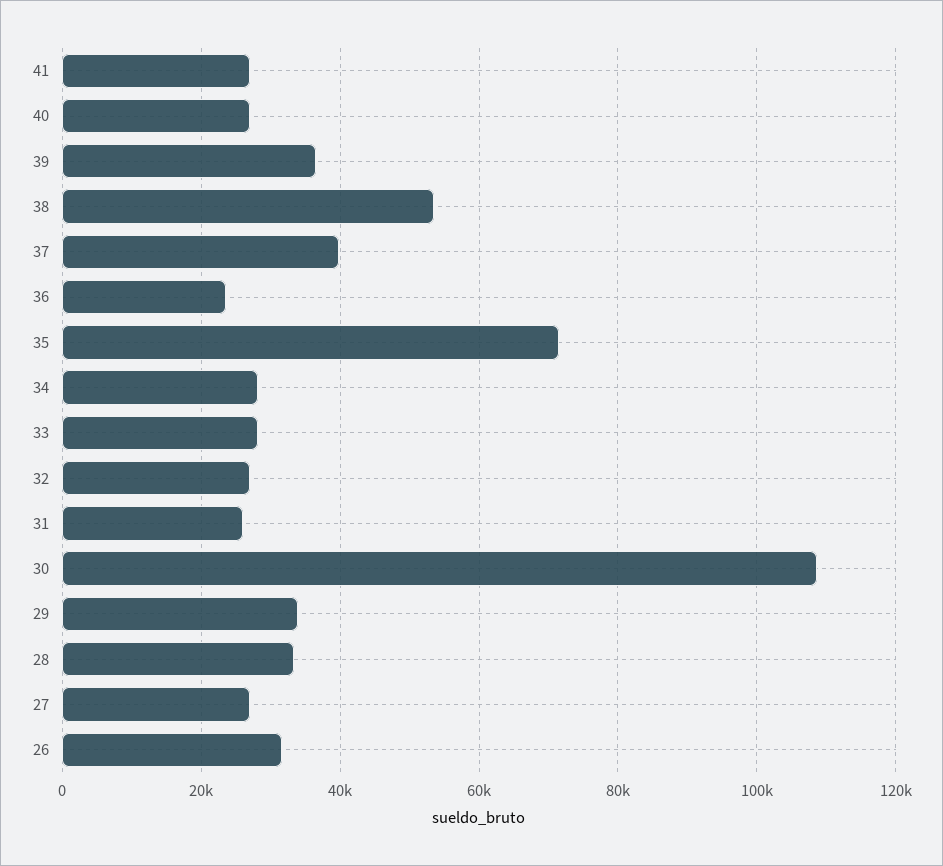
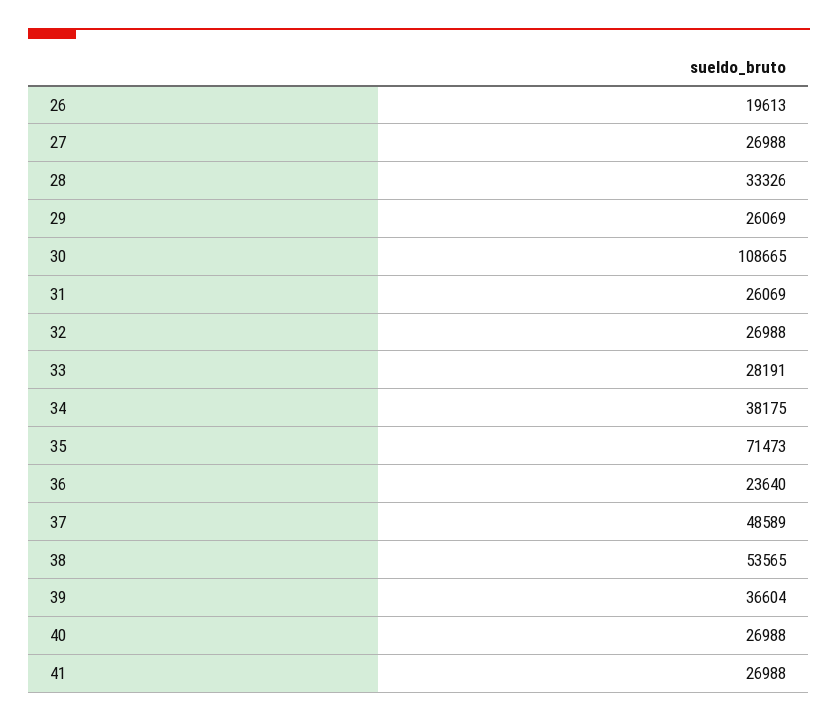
  {
    "41": 26988,
    "40": 26988,
    "39": 36604,
    "38": 53565,
-   "37": 40000,
+   "37": 48589,
    "36": 23640,
    "35": 71473,
-   "34": 28000,
+   "34": 38175,
    "33": 28191,
    "32": 26988,
    "31": 26069,
    "30": 108665,
-   "29": 34000,
+   "29": 26069,
    "28": 33326,
    "27": 26988,
-   "26": 32000
+   "26": 19613
  }

